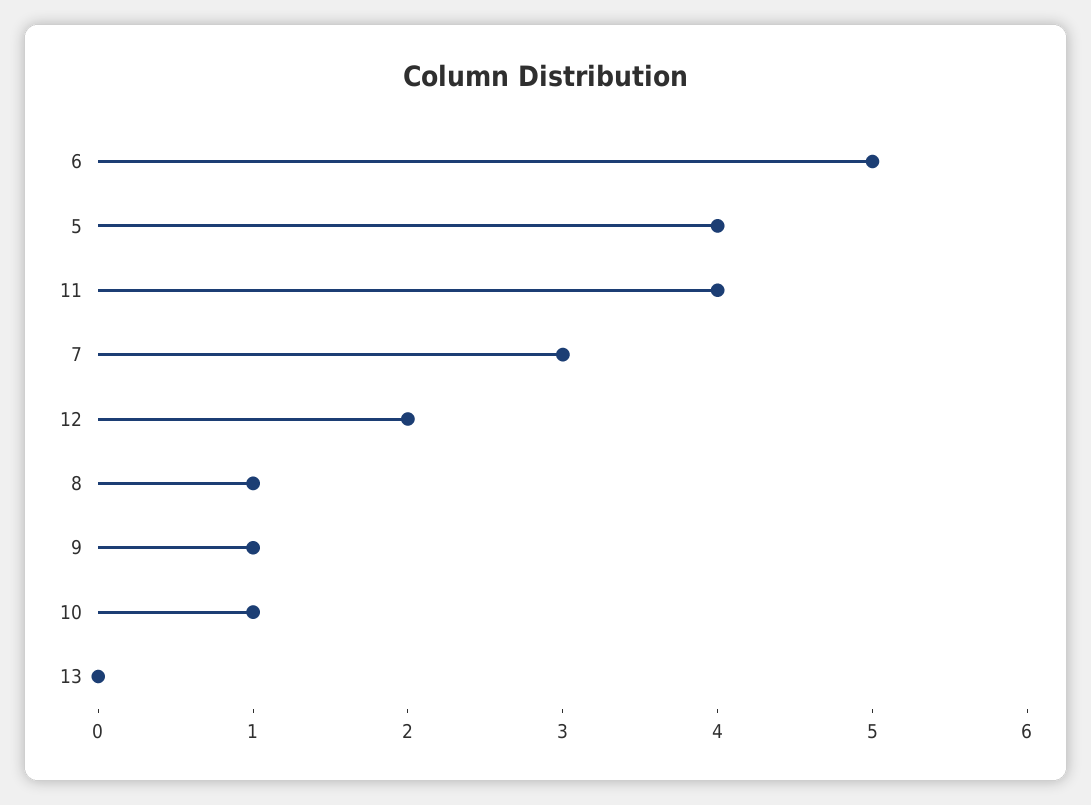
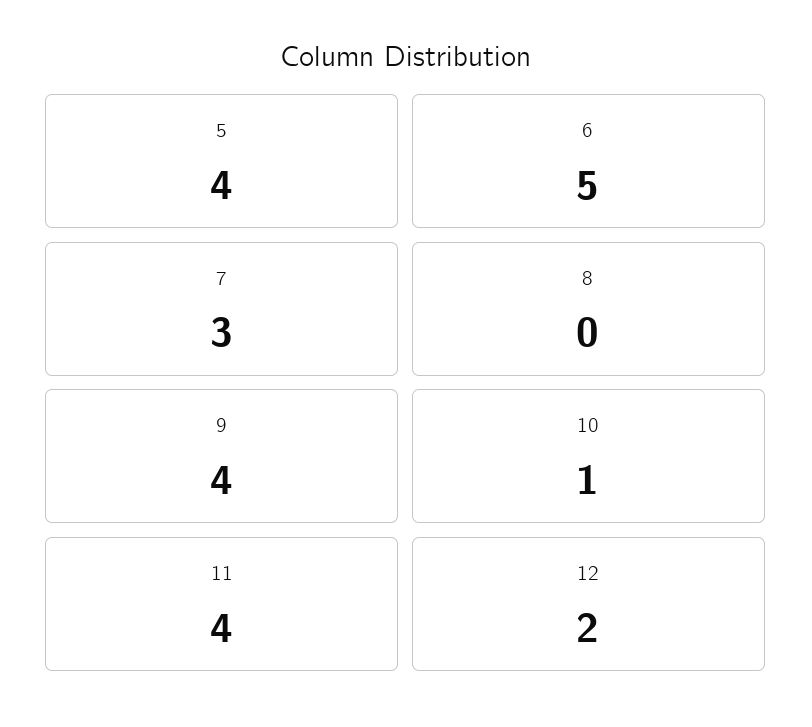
  {
    "6": 5,
    "5": 4,
    "11": 4,
    "7": 3,
    "12": 2,
-   "8": 1,
+   "8": 0,
-   "9": 1,
+   "9": 4,
-   "10": 1,
+   "10": 1
-   "13": 0
  }

